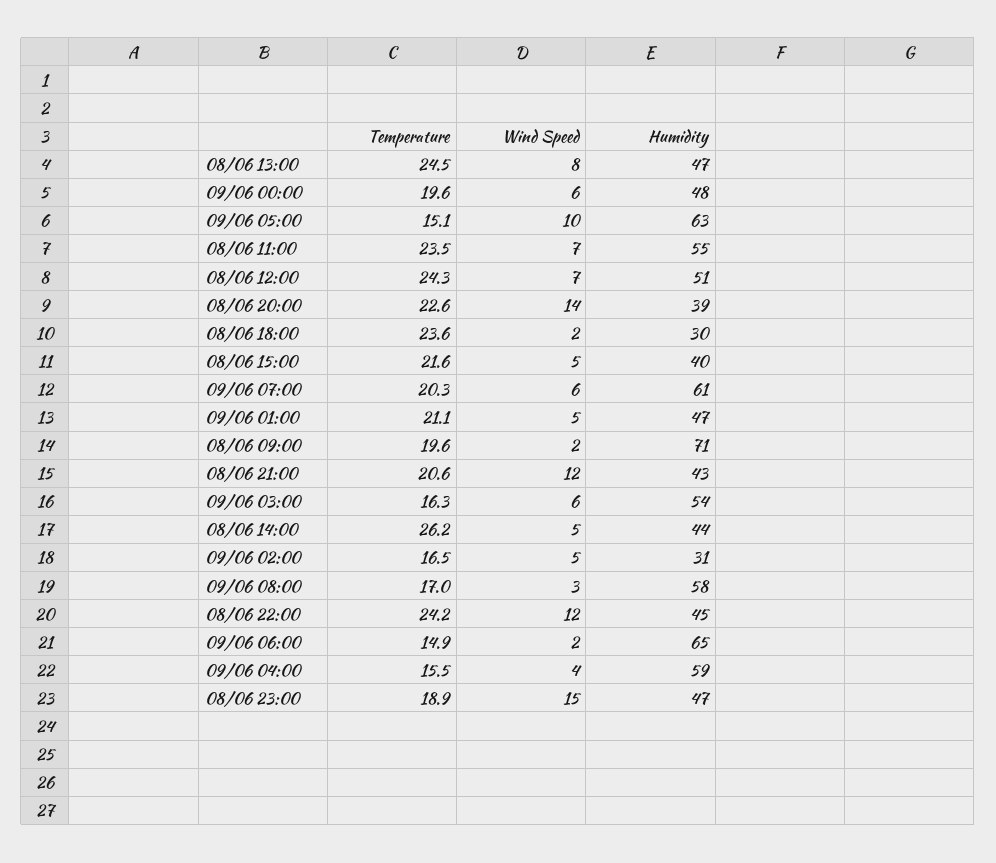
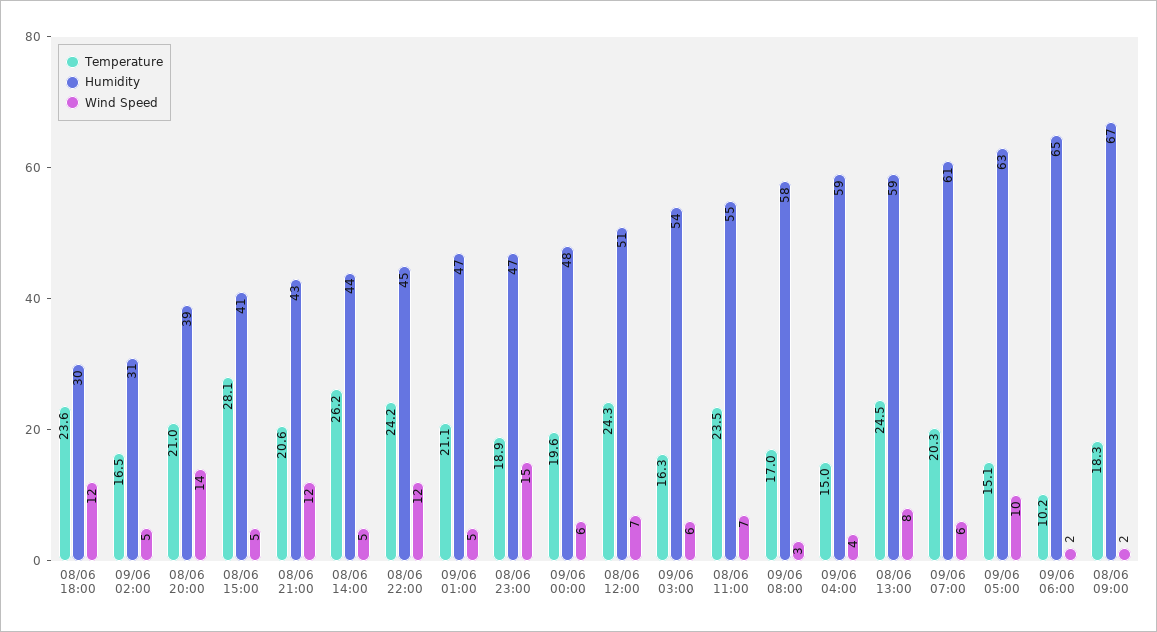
  {
    "Temperature": {
      "08/06 13:00": 24.5,
      "09/06 00:00": 19.6,
      "09/06 05:00": 15.1,
      "08/06 11:00": 23.5,
      "08/06 12:00": 24.3,
-     "08/06 20:00": 22.6,
+     "08/06 20:00": 21,
      "08/06 18:00": 23.6,
-     "08/06 15:00": 21.6,
+     "08/06 15:00": 28.1,
      "09/06 07:00": 20.3,
      "09/06 01:00": 21.1,
-     "08/06 09:00": 19.6,
+     "08/06 09:00": 18.3,
      "08/06 21:00": 20.6,
      "09/06 03:00": 16.3,
      "08/06 14:00": 26.2,
      "09/06 02:00": 16.5,
      "09/06 08:00": 17,
      "08/06 22:00": 24.2,
-     "09/06 06:00": 14.9,
+     "09/06 06:00": 10.2,
-     "09/06 04:00": 15.5,
+     "09/06 04:00": 15,
      "08/06 23:00": 18.9
    },
    "Wind Speed": {
      "08/06 13:00": 8,
      "09/06 00:00": 6,
      "09/06 05:00": 10,
      "08/06 11:00": 7,
      "08/06 12:00": 7,
      "08/06 20:00": 14,
-     "08/06 18:00": 2,
+     "08/06 18:00": 12,
      "08/06 15:00": 5,
      "09/06 07:00": 6,
      "09/06 01:00": 5,
      "08/06 09:00": 2,
      "08/06 21:00": 12,
      "09/06 03:00": 6,
      "08/06 14:00": 5,
      "09/06 02:00": 5,
      "09/06 08:00": 3,
      "08/06 22:00": 12,
      "09/06 06:00": 2,
      "09/06 04:00": 4,
      "08/06 23:00": 15
    },
    "Humidity": {
-     "08/06 13:00": 47,
+     "08/06 13:00": 59,
      "09/06 00:00": 48,
      "09/06 05:00": 63,
      "08/06 11:00": 55,
      "08/06 12:00": 51,
      "08/06 20:00": 39,
      "08/06 18:00": 30,
-     "08/06 15:00": 40,
+     "08/06 15:00": 41,
      "09/06 07:00": 61,
      "09/06 01:00": 47,
-     "08/06 09:00": 71,
+     "08/06 09:00": 67,
      "08/06 21:00": 43,
      "09/06 03:00": 54,
      "08/06 14:00": 44,
      "09/06 02:00": 31,
      "09/06 08:00": 58,
      "08/06 22:00": 45,
      "09/06 06:00": 65,
      "09/06 04:00": 59,
      "08/06 23:00": 47
    }
  }

